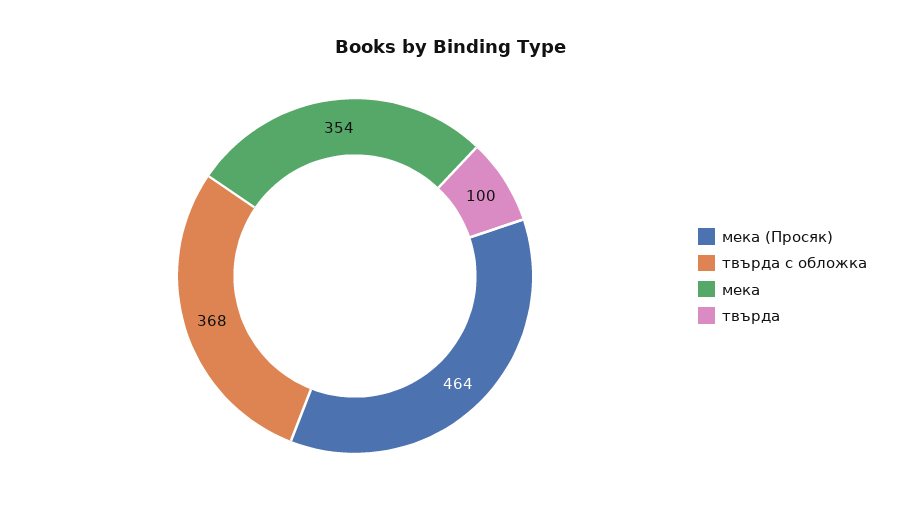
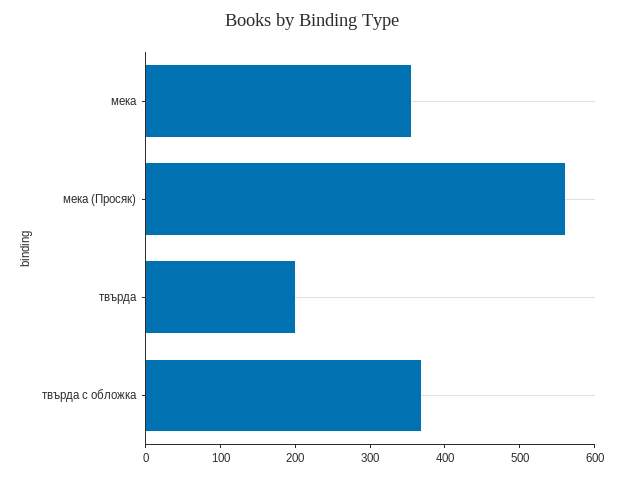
  {
-   "мека (Просяк)": 464,
+   "мека (Просяк)": 560,
    "твърда с обложка": 368,
    "мека": 354,
-   "твърда": 100
+   "твърда": 200
  }

